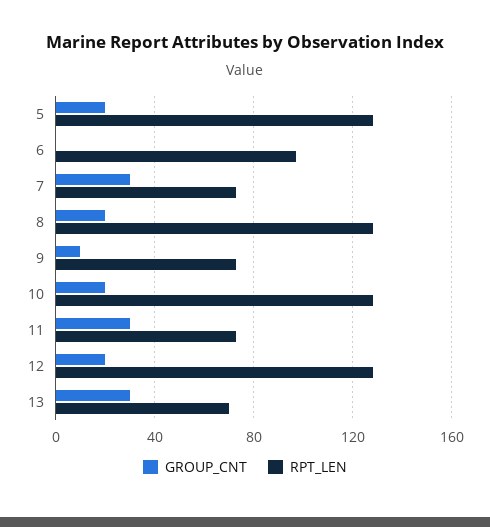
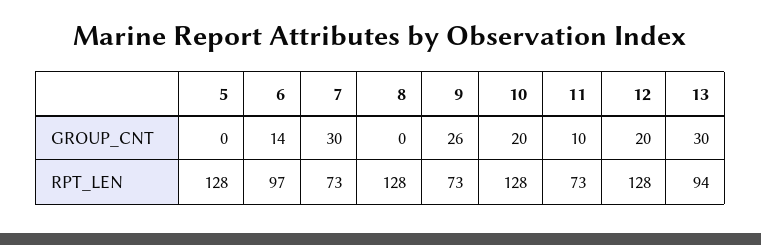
  {
    "GROUP_CNT": {
-     "5": 20,
+     "5": 0,
-     "6": 0,
+     "6": 14,
      "7": 30,
-     "8": 20,
+     "8": 0,
-     "9": 10,
+     "9": 26,
      "10": 20,
-     "11": 30,
+     "11": 10,
      "12": 20,
      "13": 30
    },
    "RPT_LEN": {
      "5": 128,
      "6": 97,
      "7": 73,
      "8": 128,
      "9": 73,
      "10": 128,
      "11": 73,
      "12": 128,
-     "13": 70
+     "13": 94
    }
  }

